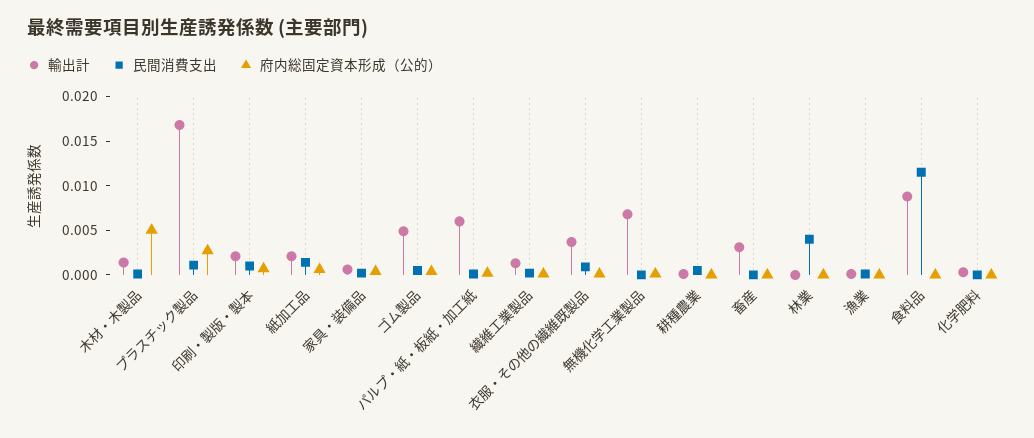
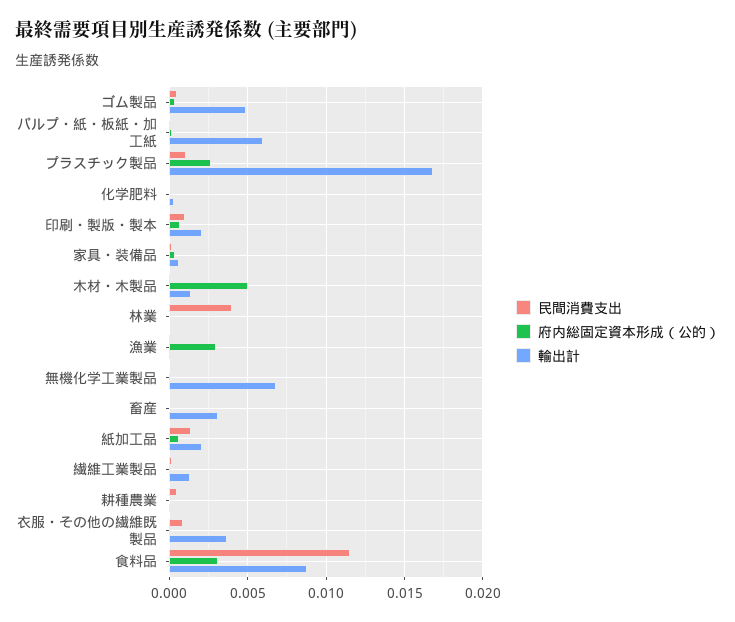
  {
    "輸出計": {
      "木材・木製品": 0.0015,
      "プラスチック製品": 0.017,
      "印刷・製版・製本": 0.002,
      "紙加工品": 0.002,
      "家具・装備品": 0.0005,
      "ゴム製品": 0.005,
      "パルプ・紙・板紙・加工紙": 0.006,
      "繊維工業製品": 0.0015,
      "衣服・その他の繊維既製品": 0.0035,
      "無機化学工業製品": 0.007,
      "耕種農業": 0,
      "畜産": 0.003,
      "林業": 0,
      "漁業": 0,
      "食料品": 0.009,
      "化学肥料": 0.0005
    },
    "民間消費支出": {
      "木材・木製品": 0,
      "プラスチック製品": 0.001,
      "印刷・製版・製本": 0.001,
      "紙加工品": 0.0015,
      "家具・装備品": 0,
      "ゴム製品": 0.0005,
      "パルプ・紙・板紙・加工紙": 0,
      "繊維工業製品": 0,
      "衣服・その他の繊維既製品": 0.001,
      "無機化学工業製品": 0,
      "耕種農業": 0.0005,
      "畜産": 0,
      "林業": 0.004,
      "漁業": 0,
      "食料品": 0.0115,
      "化学肥料": 0
    },
    "府内総固定資本形成（公的）": {
      "木材・木製品": 0.005,
      "プラスチック製品": 0.0025,
      "印刷・製版・製本": 0.0005,
      "紙加工品": 0.0005,
      "家具・装備品": 0.0005,
      "ゴム製品": 0.0005,
      "パルプ・紙・板紙・加工紙": 0,
      "繊維工業製品": 0,
      "衣服・その他の繊維既製品": 0,
      "無機化学工業製品": 0,
      "耕種農業": 0,
      "畜産": 0,
      "林業": 0,
-     "漁業": 0,
+     "漁業": 0.003,
-     "食料品": 0,
+     "食料品": 0.003,
      "化学肥料": 0
    }
  }

